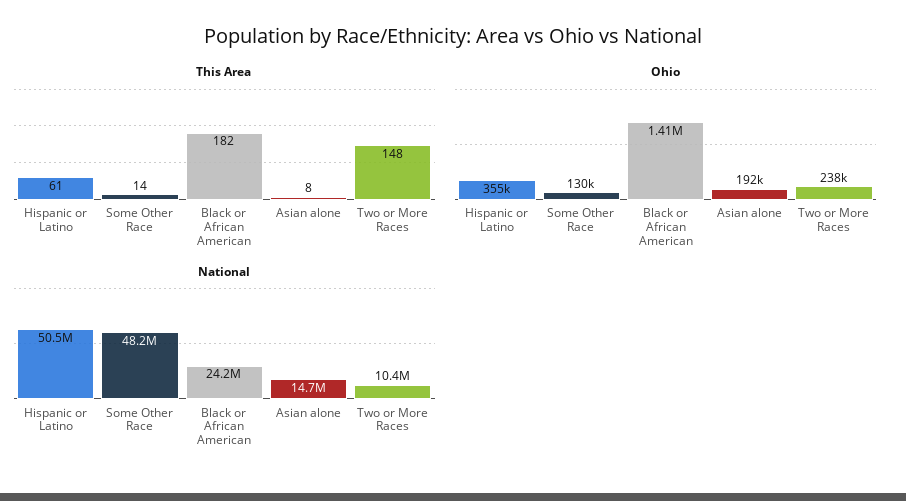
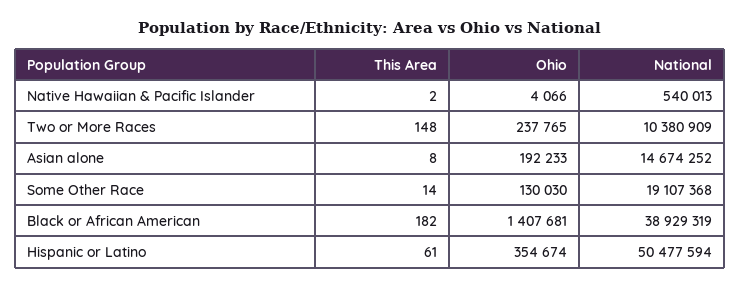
  {
    "This Area": {
      "Hispanic or Latino": 61,
      "Some Other Race": 14,
      "Black or African American": 182,
      "Asian alone": 8,
-     "Two or More Races": 148
+     "Two or More Races": 148,
+     "Native Hawaiian & Pacific Islander": 2
    },
    "Ohio": {
      "Hispanic or Latino": 354674,
      "Some Other Race": 130030,
      "Black or African American": 1407681,
      "Asian alone": 192233,
-     "Two or More Races": 237765
+     "Two or More Races": 237765,
+     "Native Hawaiian & Pacific Islander": 4066
    },
    "National": {
      "Hispanic or Latino": 50477594,
-     "Some Other Race": 48200000,
+     "Some Other Race": 19107368,
-     "Black or African American": 24200000,
+     "Black or African American": 38929319,
      "Asian alone": 14674252,
-     "Two or More Races": 10380909
+     "Two or More Races": 10380909,
+     "Native Hawaiian & Pacific Islander": 540013
    }
  }

